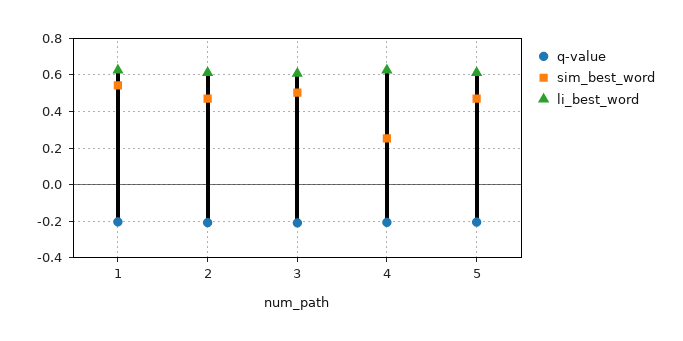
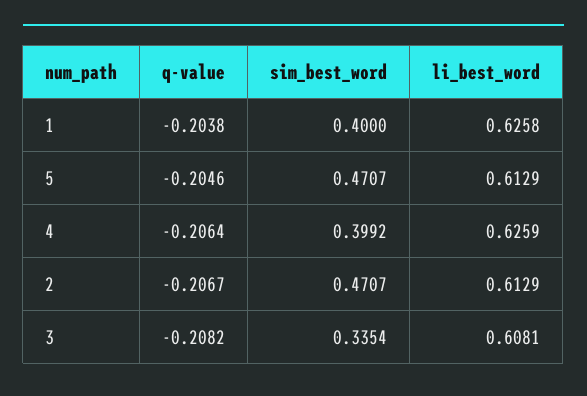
  {
    "q-value": {
      "1": -0.2038,
      "2": -0.2067,
      "3": -0.2082,
      "4": -0.2064,
      "5": -0.2046
    },
    "sim_best_word": {
-     "1": 0.55,
+     "1": 0.4,
      "2": 0.4707,
-     "3": 0.5,
+     "3": 0.3354,
-     "4": 0.25,
+     "4": 0.3992,
      "5": 0.4707
    },
    "li_best_word": {
      "1": 0.6258,
      "2": 0.6129,
      "3": 0.6081,
      "4": 0.6259,
      "5": 0.6129
    }
  }

